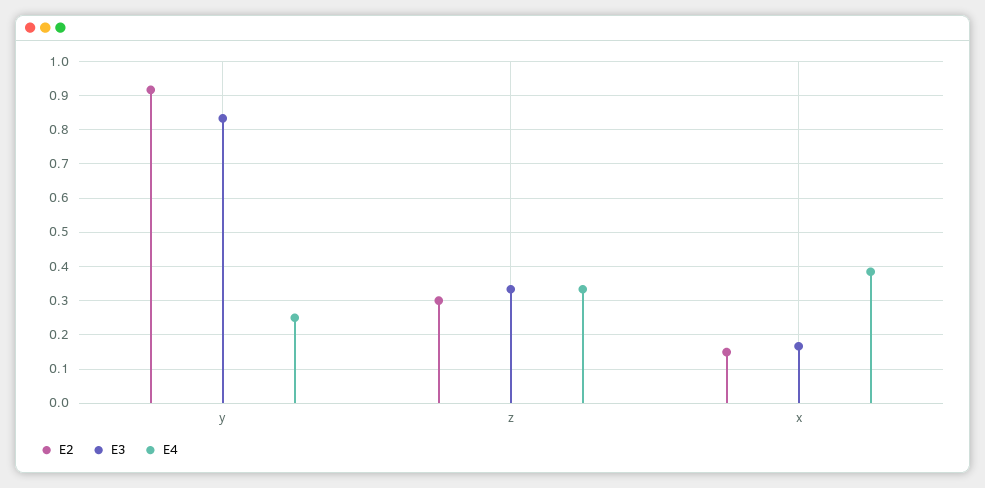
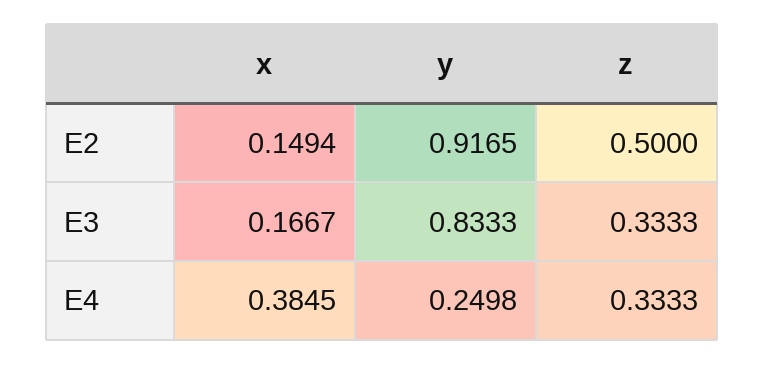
  {
    "E2": {
      "y": 0.9165,
-     "z": 0.3,
+     "z": 0.5,
      "x": 0.1494
    },
    "E3": {
      "y": 0.8333,
      "z": 0.3333,
      "x": 0.1667
    },
    "E4": {
      "y": 0.2498,
      "z": 0.3333,
      "x": 0.3845
    }
  }

